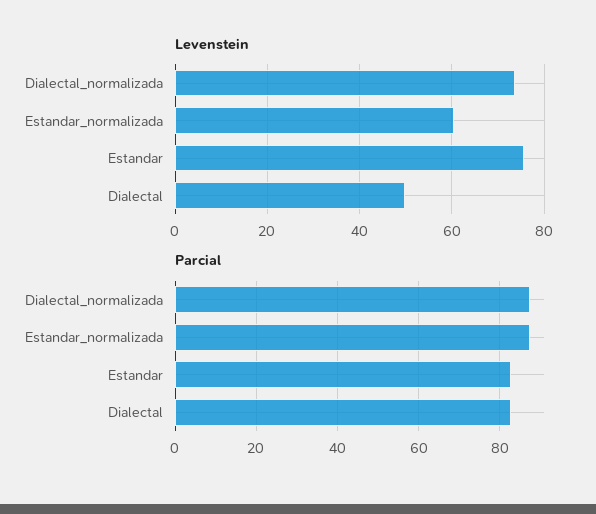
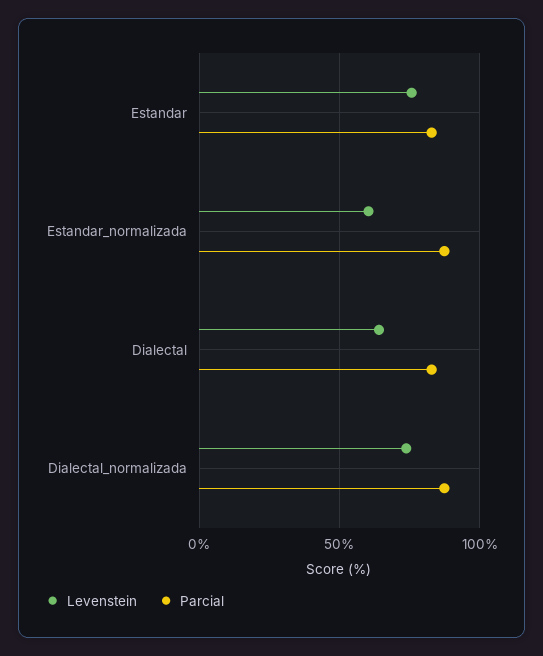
  {
    "Levenstein": {
      "Dialectal_normalizada": 74,
      "Estandar_normalizada": 60,
      "Estandar": 76,
-     "Dialectal": 50
+     "Dialectal": 65
    },
    "Parcial": {
      "Dialectal_normalizada": 88,
      "Estandar_normalizada": 88,
      "Estandar": 82,
      "Dialectal": 82
    }
  }

